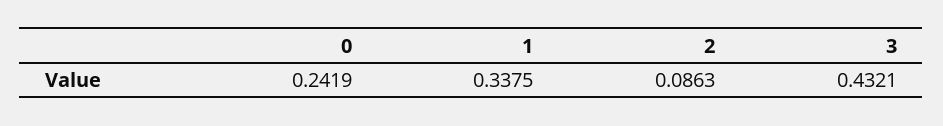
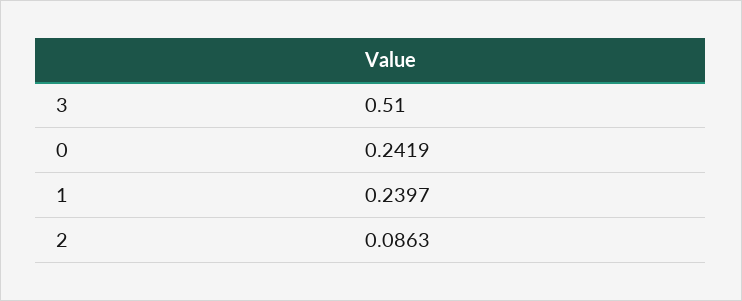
  {
    "0": 0.2419,
-   "1": 0.3375,
+   "1": 0.2397,
    "2": 0.0863,
-   "3": 0.4321
+   "3": 0.51
  }

